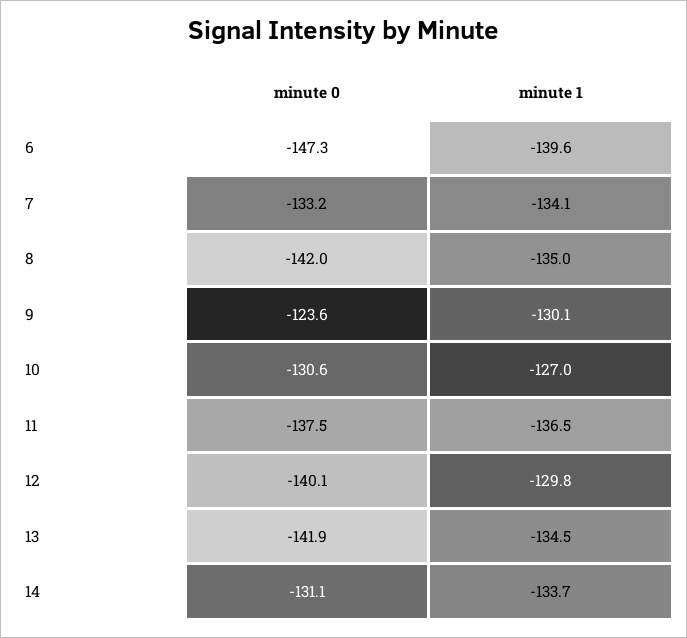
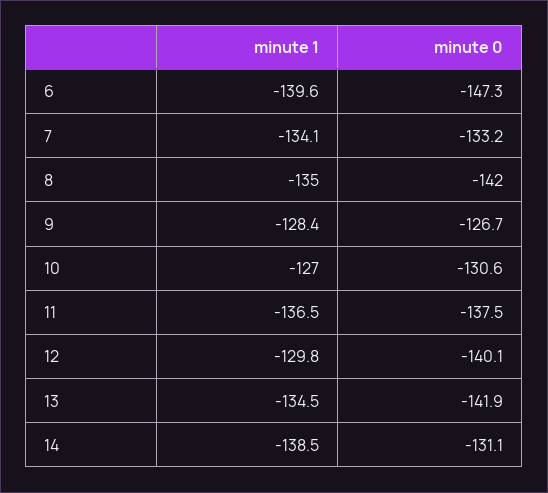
  {
    "minute 0": {
      "6": -147.3,
      "7": -133.2,
      "8": -142,
-     "9": -123.6,
+     "9": -126.7,
      "10": -130.6,
      "11": -137.5,
      "12": -140.1,
      "13": -141.9,
      "14": -131.1
    },
    "minute 1": {
      "6": -139.6,
      "7": -134.1,
      "8": -135,
-     "9": -130.1,
+     "9": -128.4,
      "10": -127,
      "11": -136.5,
      "12": -129.8,
      "13": -134.5,
-     "14": -133.7
+     "14": -138.5
    }
  }

